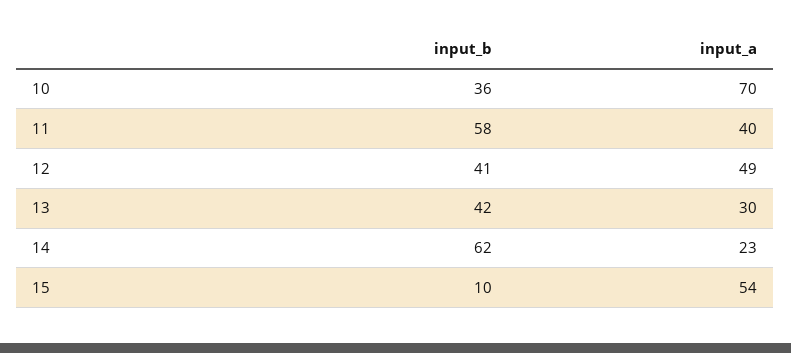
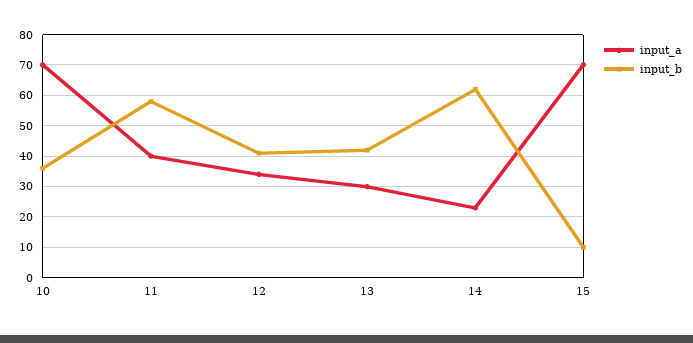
  {
    "input_b": {
      "10": 36,
      "11": 58,
      "12": 41,
      "13": 42,
      "14": 62,
      "15": 10
    },
    "input_a": {
      "10": 70,
      "11": 40,
-     "12": 49,
+     "12": 35,
      "13": 30,
      "14": 23,
-     "15": 54
+     "15": 70
    }
  }

